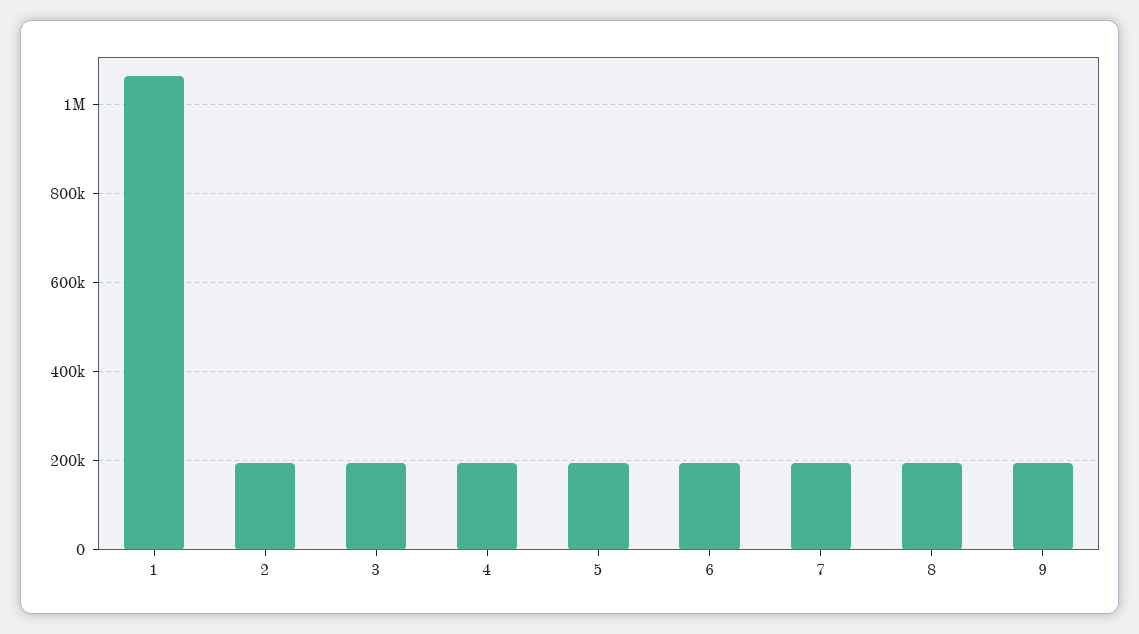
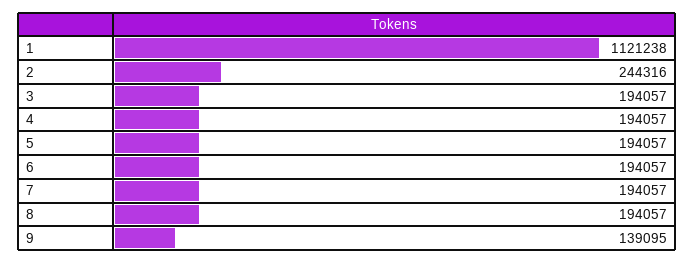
  {
-   "1": 1060000,
+   "1": 1121238,
-   "2": 200000,
+   "2": 244316,
    "3": 194057,
    "4": 194057,
    "5": 194057,
    "6": 194057,
    "7": 194057,
    "8": 194057,
-   "9": 200000
+   "9": 139095
  }

